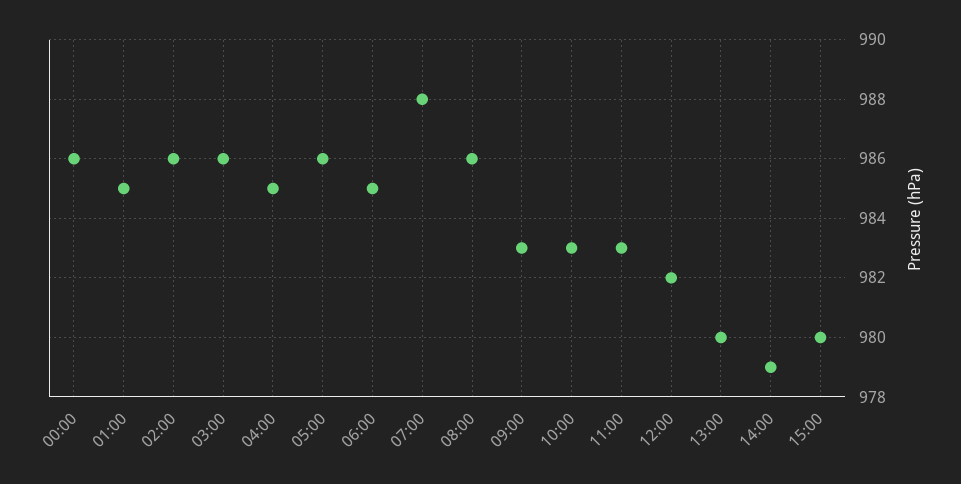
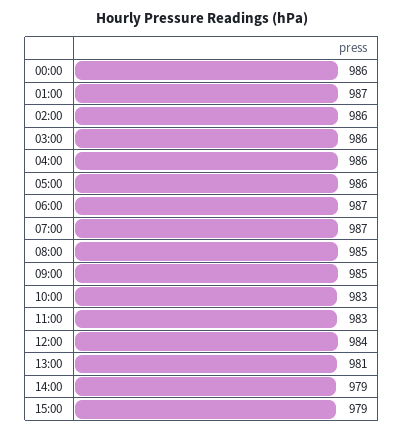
  {
    "00:00": 986,
-   "01:00": 985,
+   "01:00": 987,
    "02:00": 986,
    "03:00": 986,
-   "04:00": 985,
+   "04:00": 986,
    "05:00": 986,
-   "06:00": 985,
+   "06:00": 987,
-   "07:00": 988,
+   "07:00": 987,
-   "08:00": 986,
+   "08:00": 985,
-   "09:00": 983,
+   "09:00": 985,
    "10:00": 983,
    "11:00": 983,
-   "12:00": 982,
+   "12:00": 984,
-   "13:00": 980,
+   "13:00": 981,
    "14:00": 979,
-   "15:00": 980
+   "15:00": 979
  }

